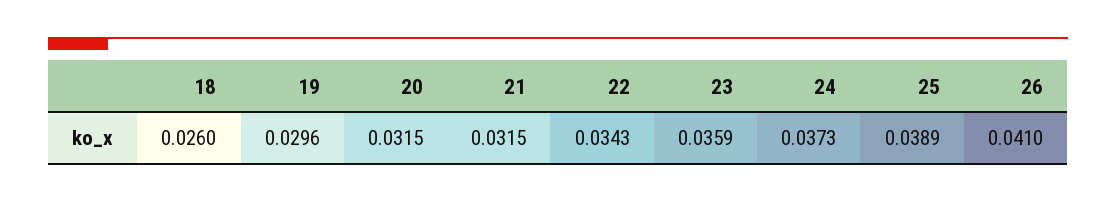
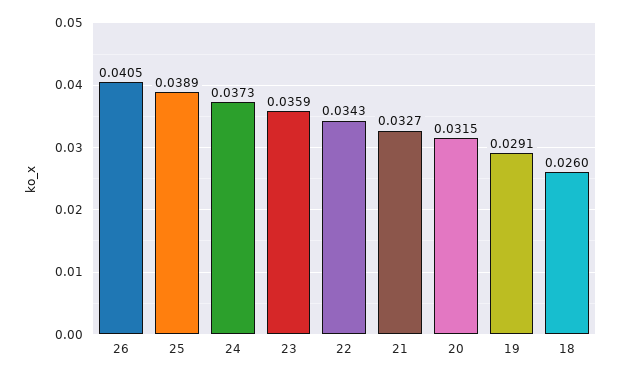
  {
    "18": 0.026,
-   "19": 0.0296,
+   "19": 0.0291,
    "20": 0.0315,
-   "21": 0.0315,
+   "21": 0.0327,
    "22": 0.0343,
    "23": 0.0359,
    "24": 0.0373,
    "25": 0.0389,
-   "26": 0.041
+   "26": 0.0405
  }

